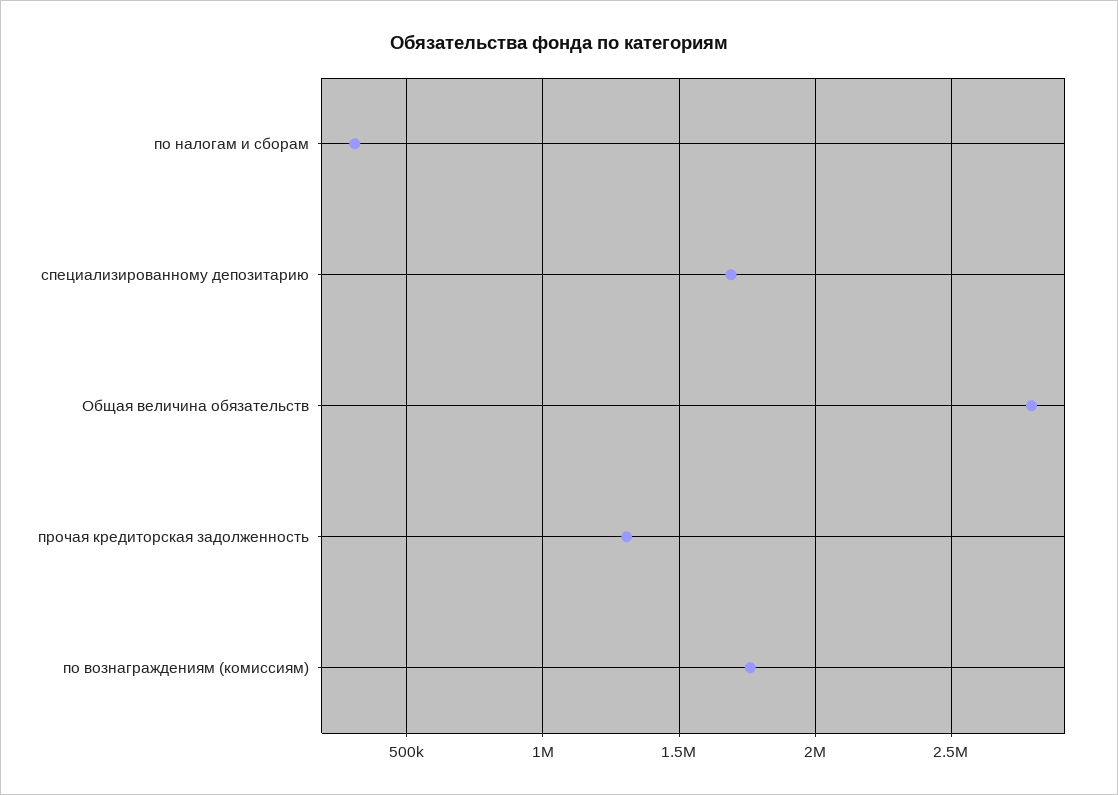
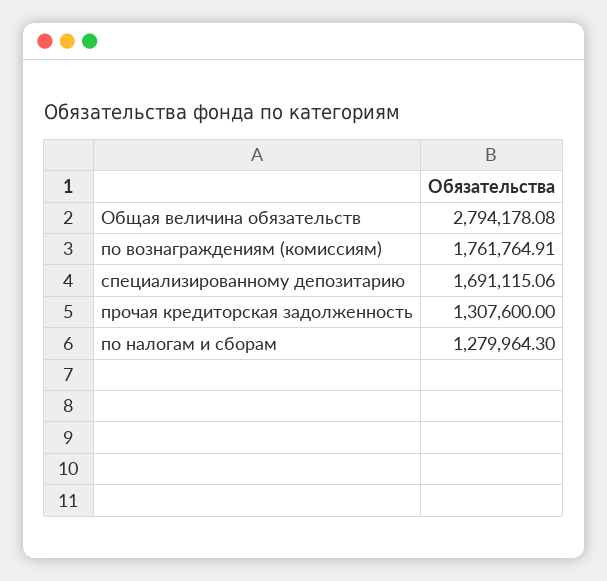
  {
-   "по налогам и сборам": 300000,
+   "по налогам и сборам": 1279964.3,
    "специализированному депозитарию": 1691115.06,
    "Общая величина обязательств": 2794178.08,
    "прочая кредиторская задолженность": 1307600,
    "по вознаграждениям (комиссиям)": 1761764.91
  }

